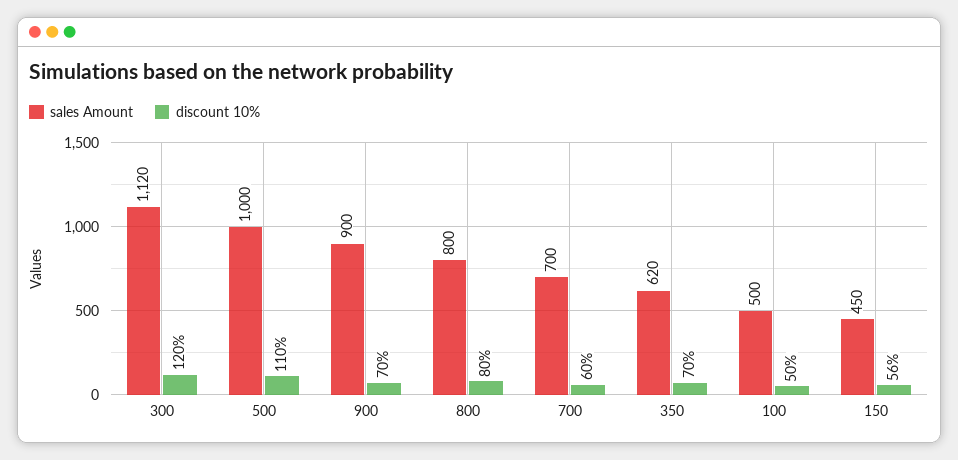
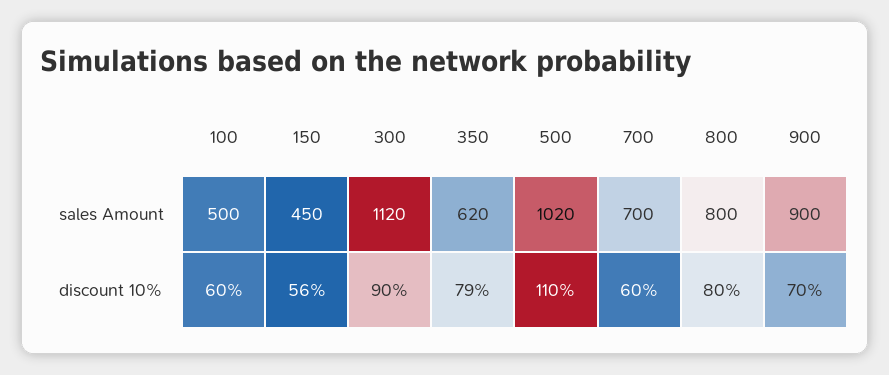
  {
    "sales Amount": {
      "300": 1120,
-     "500": 1000,
+     "500": 1020,
      "900": 900,
      "800": 800,
      "700": 700,
      "350": 620,
      "100": 500,
      "150": 450
    },
    "discount 10%": {
-     "300": 120,
+     "300": 90,
      "500": 110,
      "900": 70,
      "800": 80,
      "700": 60,
-     "350": 70,
+     "350": 79,
-     "100": 50,
+     "100": 60,
      "150": 56
    }
  }

